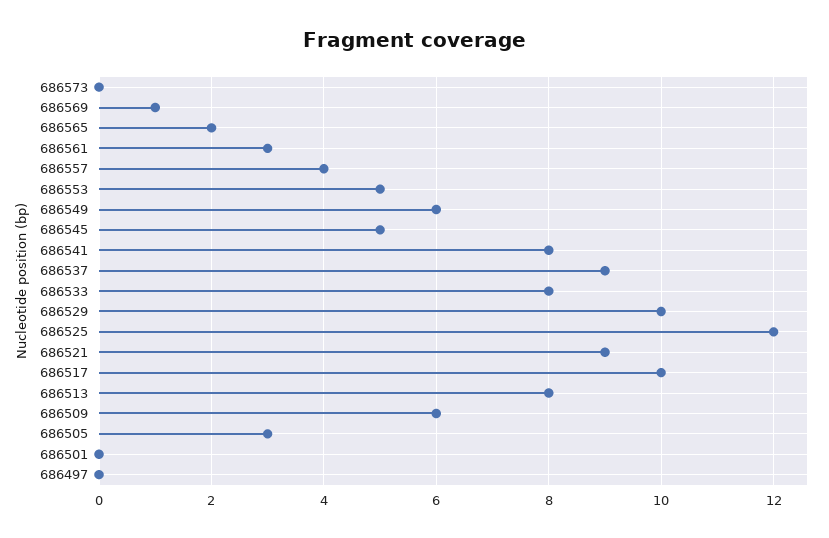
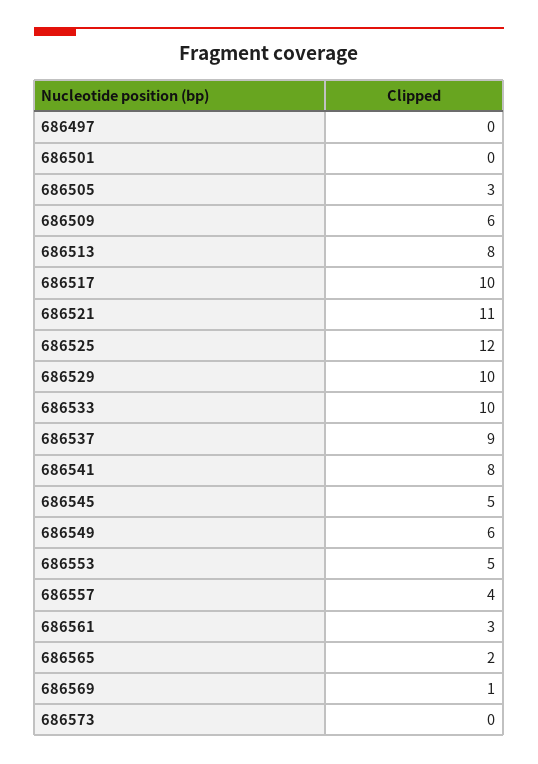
  {
    "686573": 0,
    "686569": 1,
    "686565": 2,
    "686561": 3,
    "686557": 4,
    "686553": 5,
    "686549": 6,
    "686545": 5,
    "686541": 8,
    "686537": 9,
-   "686533": 8,
+   "686533": 10,
    "686529": 10,
    "686525": 12,
-   "686521": 9,
+   "686521": 11,
    "686517": 10,
    "686513": 8,
    "686509": 6,
    "686505": 3,
    "686501": 0,
    "686497": 0
  }

